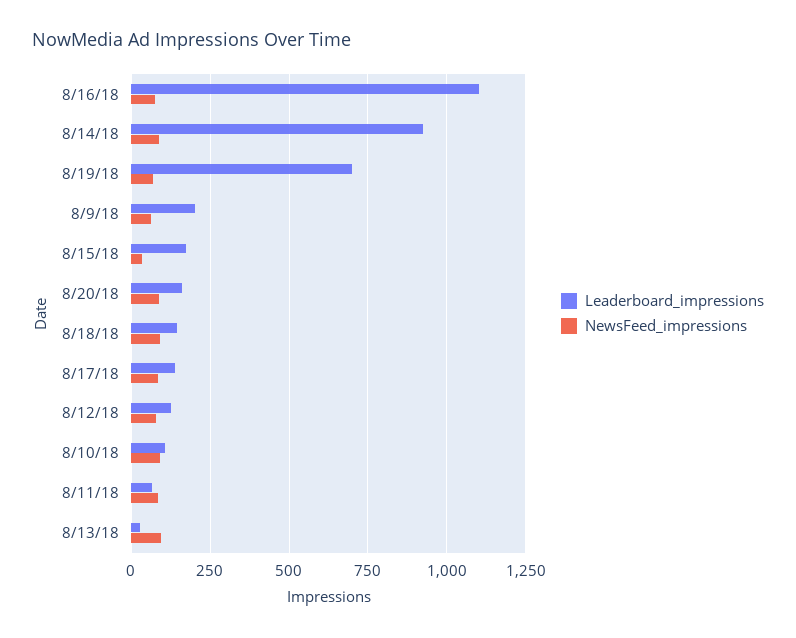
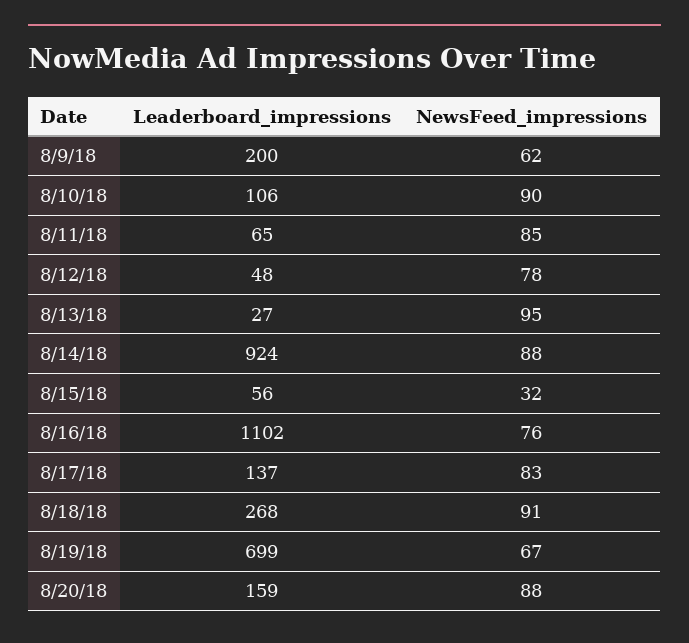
  {
    "Leaderboard_impressions": {
      "8/16/18": 1102,
      "8/14/18": 924,
      "8/19/18": 699,
      "8/9/18": 200,
-     "8/15/18": 175,
+     "8/15/18": 56,
      "8/20/18": 159,
-     "8/18/18": 150,
+     "8/18/18": 268,
      "8/17/18": 137,
-     "8/12/18": 125,
+     "8/12/18": 48,
      "8/10/18": 106,
      "8/11/18": 65,
      "8/13/18": 27
    },
    "NewsFeed_impressions": {
      "8/16/18": 76,
      "8/14/18": 88,
      "8/19/18": 67,
      "8/9/18": 62,
      "8/15/18": 32,
      "8/20/18": 88,
      "8/18/18": 91,
      "8/17/18": 83,
      "8/12/18": 78,
      "8/10/18": 90,
      "8/11/18": 85,
      "8/13/18": 95
    }
  }

